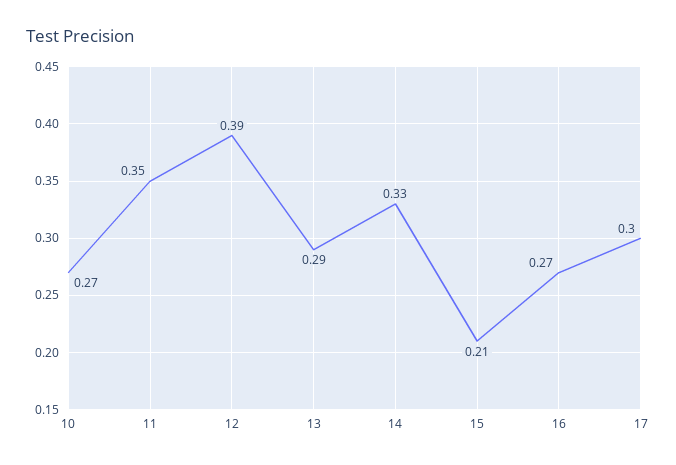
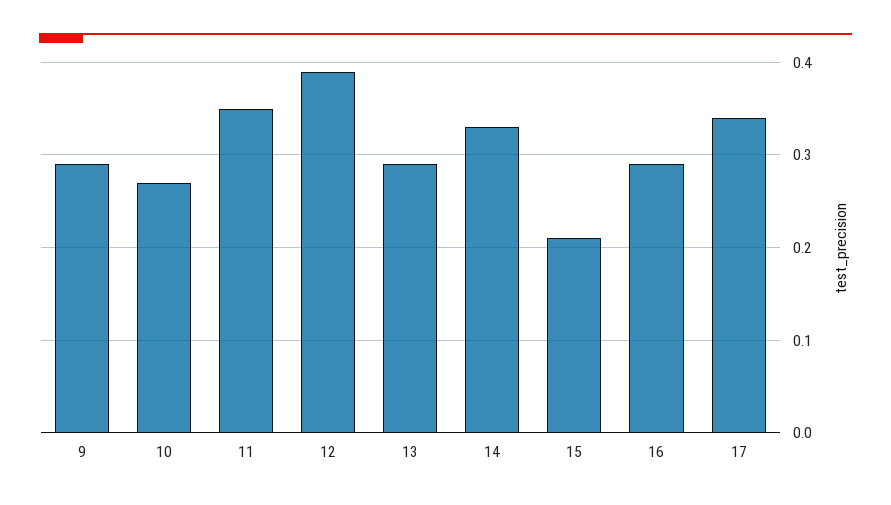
  {
    "10": 0.27,
    "11": 0.35,
    "12": 0.39,
    "13": 0.29,
    "14": 0.33,
    "15": 0.21,
-   "16": 0.27,
+   "16": 0.29,
-   "17": 0.3
+   "17": 0.34,
+   "9": 0.29
  }

